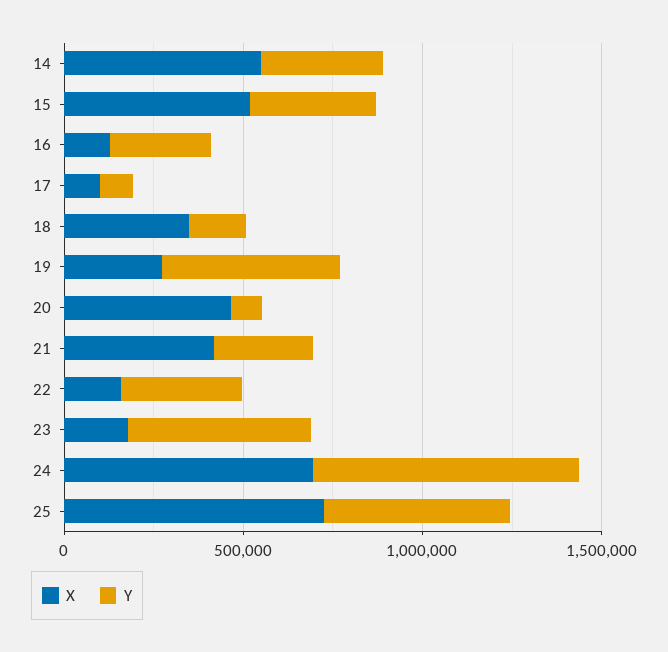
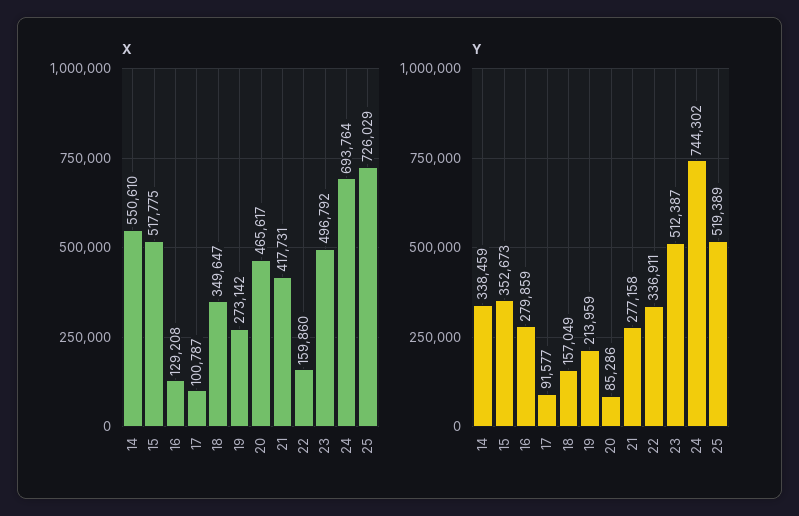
  {
    "X": {
      "14": 550610,
      "15": 517775,
      "16": 129208,
      "17": 100787,
      "18": 349647,
      "19": 273142,
      "20": 465617,
      "21": 417731,
      "22": 159860,
-     "23": 200000,
+     "23": 496792,
      "24": 693764,
      "25": 726029
    },
    "Y": {
      "14": 338459,
      "15": 352673,
      "16": 279859,
      "17": 91577,
      "18": 157049,
-     "19": 500000,
+     "19": 213959,
      "20": 85286,
      "21": 277158,
      "22": 336911,
      "23": 512387,
      "24": 744302,
      "25": 519389
    }
  }

